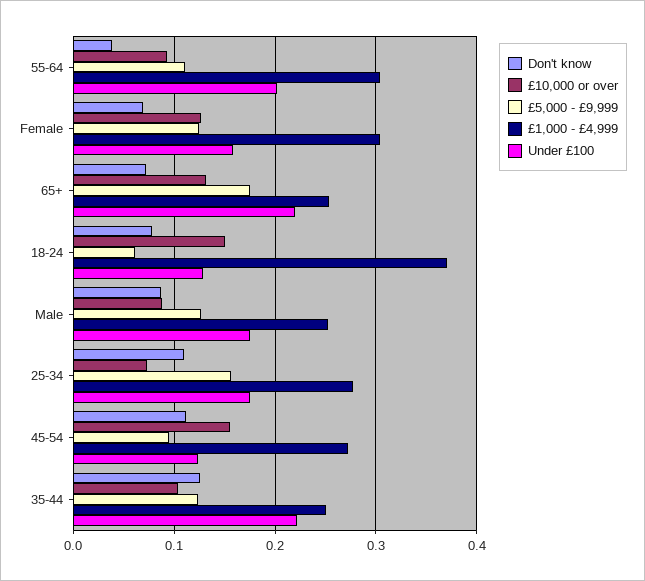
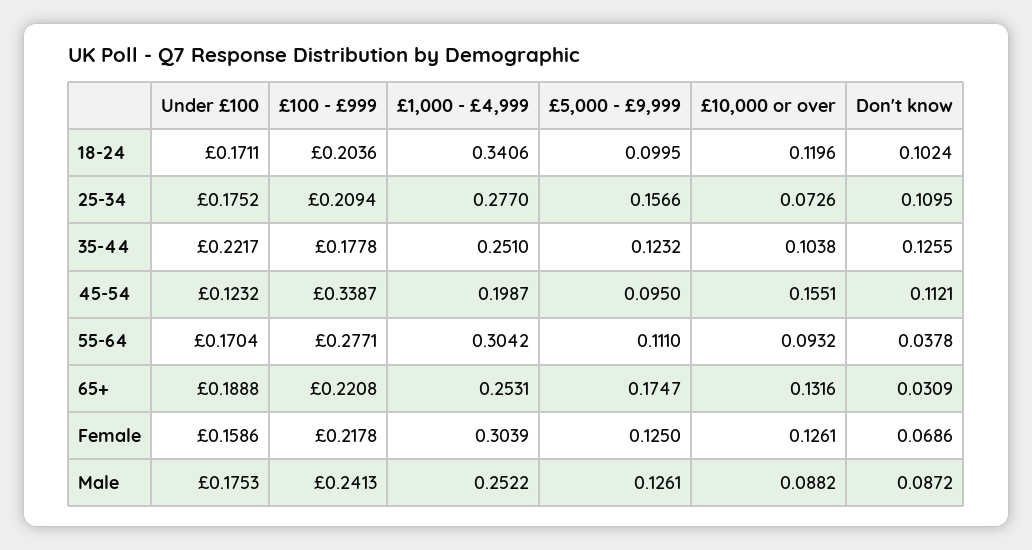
  {
    "Don't know": {
      "55-64": 0.0378,
      "Female": 0.0686,
-     "65+": 0.07,
+     "65+": 0.0309,
-     "18-24": 0.08,
+     "18-24": 0.1024,
      "Male": 0.0872,
      "25-34": 0.1095,
      "45-54": 0.1121,
      "35-44": 0.1255
    },
    "£10,000 or over": {
      "55-64": 0.0932,
      "Female": 0.1261,
      "65+": 0.1316,
-     "18-24": 0.15,
+     "18-24": 0.1196,
      "Male": 0.0882,
      "25-34": 0.0726,
      "45-54": 0.1551,
      "35-44": 0.1038
    },
    "£5,000 - £9,999": {
      "55-64": 0.111,
      "Female": 0.125,
      "65+": 0.1747,
-     "18-24": 0.06,
+     "18-24": 0.0995,
      "Male": 0.1261,
      "25-34": 0.1566,
      "45-54": 0.095,
      "35-44": 0.1232
    },
    "£1,000 - £4,999": {
      "55-64": 0.3042,
      "Female": 0.3039,
      "65+": 0.2531,
-     "18-24": 0.37,
+     "18-24": 0.3406,
      "Male": 0.2522,
      "25-34": 0.277,
-     "45-54": 0.27,
+     "45-54": 0.1987,
      "35-44": 0.251
    },
    "Under £100": {
-     "55-64": 0.2,
+     "55-64": 0.1704,
      "Female": 0.1586,
-     "65+": 0.22,
+     "65+": 0.1888,
-     "18-24": 0.13,
+     "18-24": 0.1711,
      "Male": 0.1753,
      "25-34": 0.1752,
      "45-54": 0.1232,
      "35-44": 0.2217
-   }
+   },
+   "£100 - £999": {
+     "18-24": 0.2036,
+     "25-34": 0.2094,
+     "35-44": 0.1778,
+     "45-54": 0.3387,
+     "55-64": 0.2771,
+     "65+": 0.2208,
+     "Female": 0.2178,
+     "Male": 0.2413
+   }
  }

